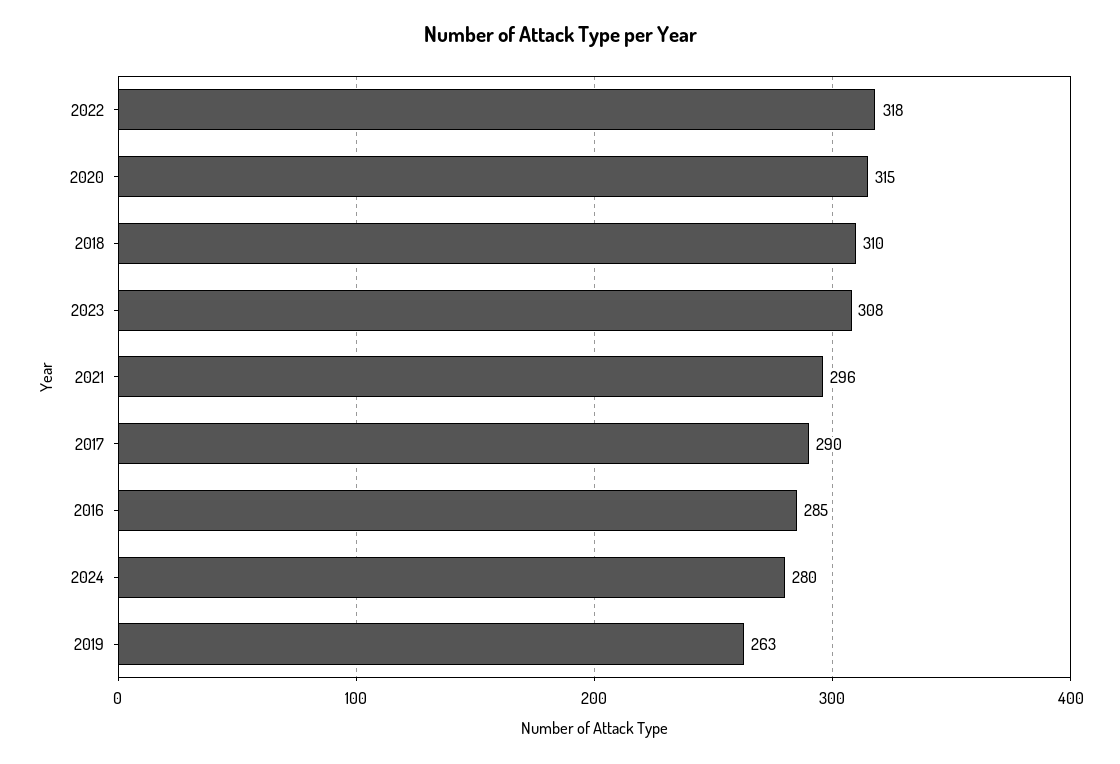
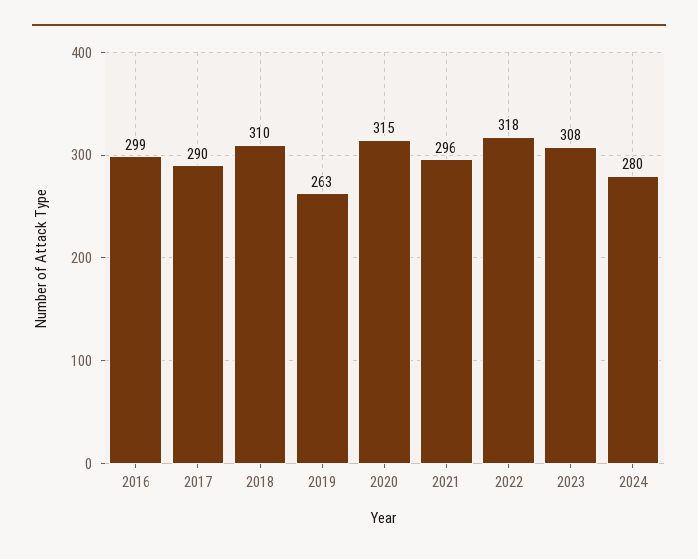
  {
    "2022": 318,
    "2020": 315,
    "2018": 310,
    "2023": 308,
    "2021": 296,
    "2017": 290,
-   "2016": 285,
+   "2016": 299,
    "2024": 280,
    "2019": 263
  }

